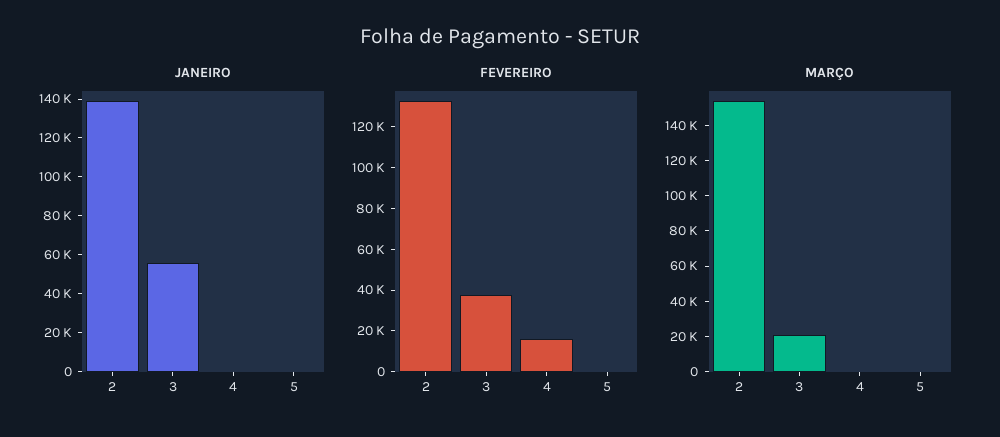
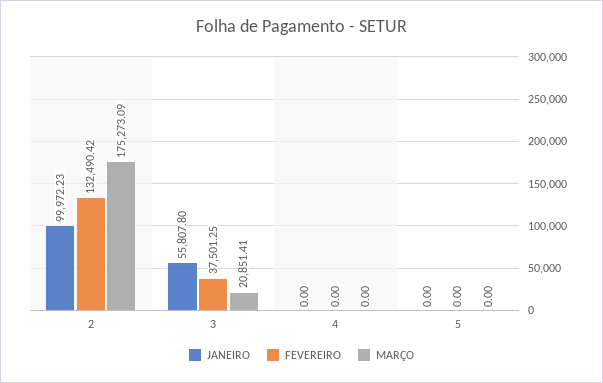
  {
    "JANEIRO": {
-     "2": 140000,
+     "2": 99972.23,
      "3": 55807.8,
      "4": 0,
      "5": 0
    },
    "FEVEREIRO": {
      "2": 132490.42,
      "3": 37501.25,
-     "4": 15000,
+     "4": 0,
      "5": 0
    },
    "MARÇO": {
-     "2": 155000,
+     "2": 175273.09,
      "3": 20851.41,
      "4": 0,
      "5": 0
    }
  }

